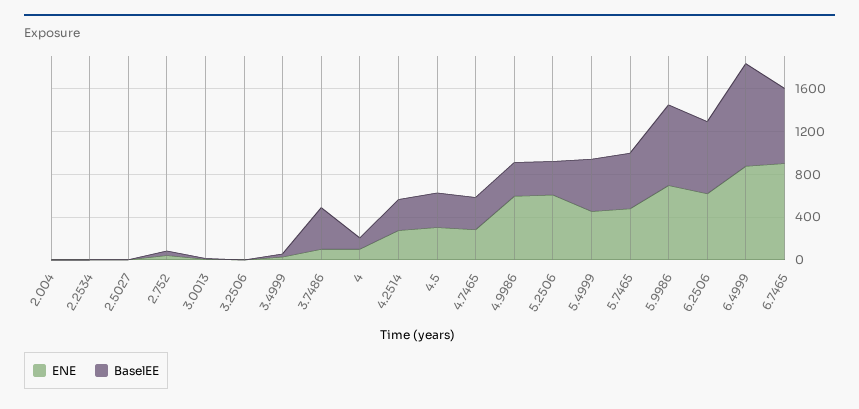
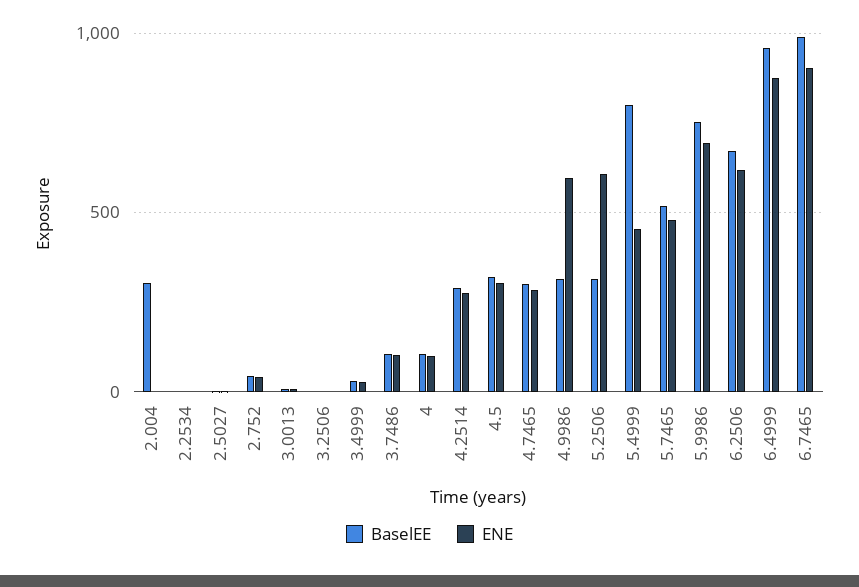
  {
    "ENE": {
      "2.004": 0,
      "2.2534": 0,
      "2.5027": 0,
      "2.752": 50,
      "3.0013": 0,
      "3.2506": 0,
      "3.4999": 50,
      "3.7486": 100,
      "4": 100,
      "4.2514": 300,
      "4.5": 300,
      "4.7465": 300,
      "4.9986": 600,
      "5.2506": 600,
      "5.4999": 450,
      "5.7465": 500,
      "5.9986": 700,
      "6.2506": 600,
      "6.4999": 900,
      "6.7465": 900
    },
    "BaselEE": {
-     "2.004": 0,
+     "2.004": 300,
      "2.2534": 0,
      "2.5027": 0,
      "2.752": 50,
      "3.0013": 0,
      "3.2506": 0,
      "3.4999": 50,
-     "3.7486": 400,
+     "3.7486": 100,
      "4": 100,
      "4.2514": 300,
      "4.5": 300,
      "4.7465": 300,
      "4.9986": 300,
      "5.2506": 300,
-     "5.4999": 500,
+     "5.4999": 800,
      "5.7465": 500,
      "5.9986": 750,
      "6.2506": 650,
      "6.4999": 950,
-     "6.7465": 700
+     "6.7465": 1000
    }
  }

